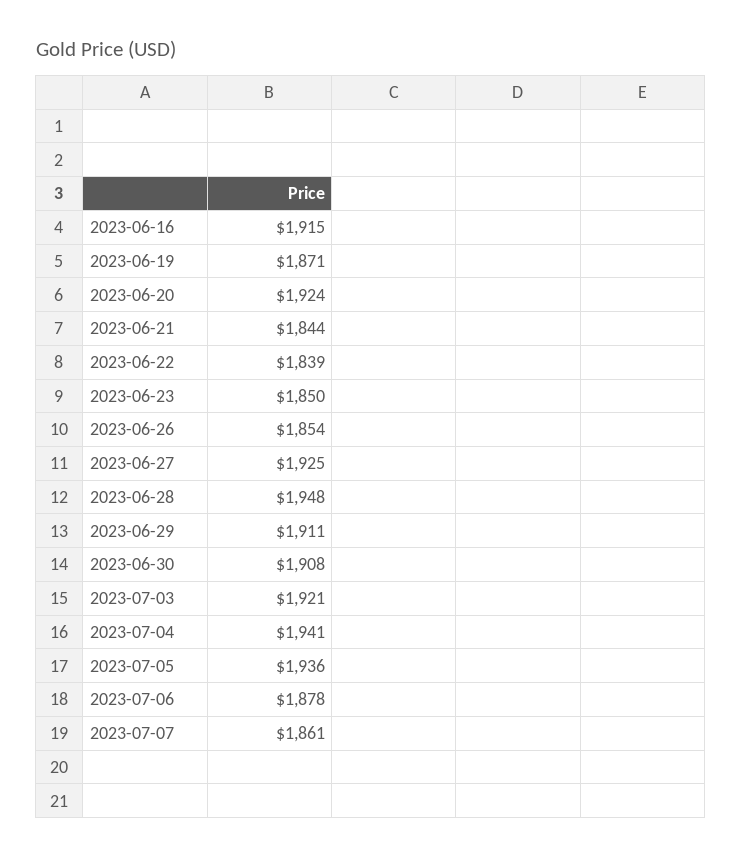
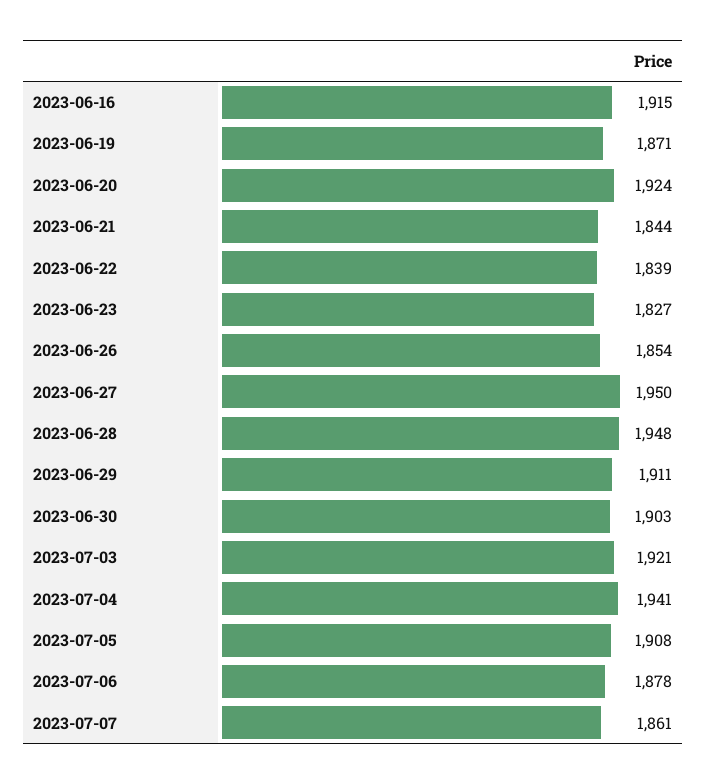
  {
    "2023-06-16": 1915,
    "2023-06-19": 1871,
    "2023-06-20": 1924,
    "2023-06-21": 1844,
    "2023-06-22": 1839,
-   "2023-06-23": 1850,
+   "2023-06-23": 1827,
    "2023-06-26": 1854,
-   "2023-06-27": 1925,
+   "2023-06-27": 1950,
    "2023-06-28": 1948,
    "2023-06-29": 1911,
-   "2023-06-30": 1908,
+   "2023-06-30": 1903,
    "2023-07-03": 1921,
    "2023-07-04": 1941,
-   "2023-07-05": 1936,
+   "2023-07-05": 1908,
    "2023-07-06": 1878,
    "2023-07-07": 1861
  }

